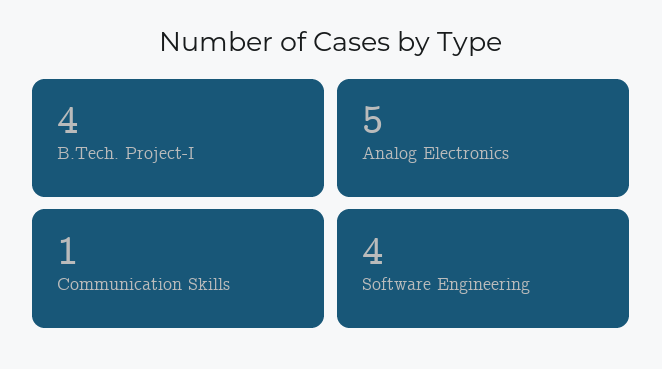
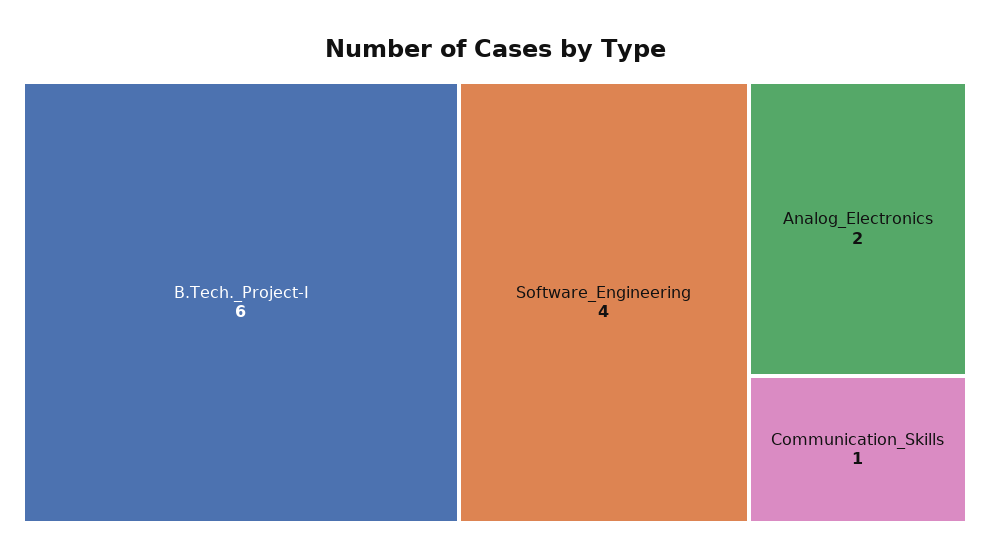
  {
-   "B.Tech. Project-I": 4,
+   "B.Tech. Project-I": 6,
-   "Analog Electronics": 5,
+   "Analog Electronics": 2,
    "Communication Skills": 1,
    "Software Engineering": 4
  }

